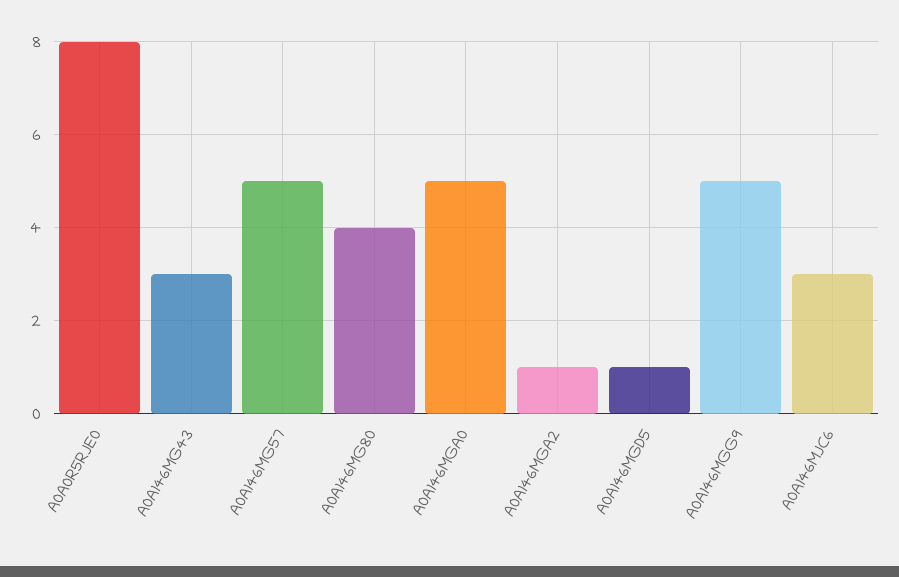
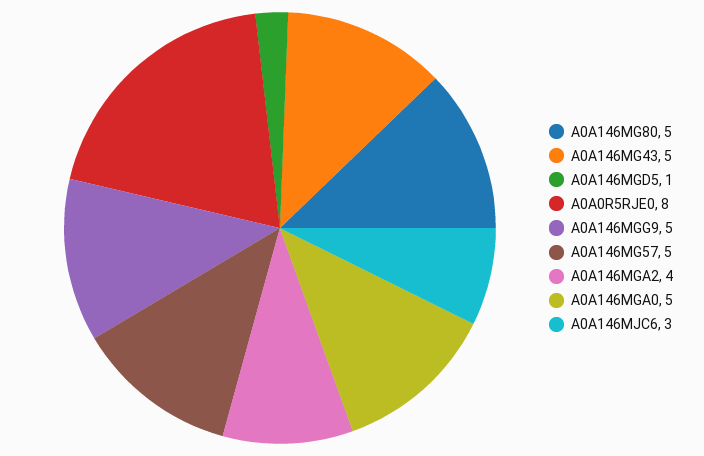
  {
    "A0A0R5RJE0": 8,
-   "A0A146MG43": 3,
+   "A0A146MG43": 5,
    "A0A146MG57": 5,
-   "A0A146MG80": 4,
+   "A0A146MG80": 5,
    "A0A146MGA0": 5,
-   "A0A146MGA2": 1,
+   "A0A146MGA2": 4,
    "A0A146MGD5": 1,
    "A0A146MGG9": 5,
    "A0A146MJC6": 3
  }

